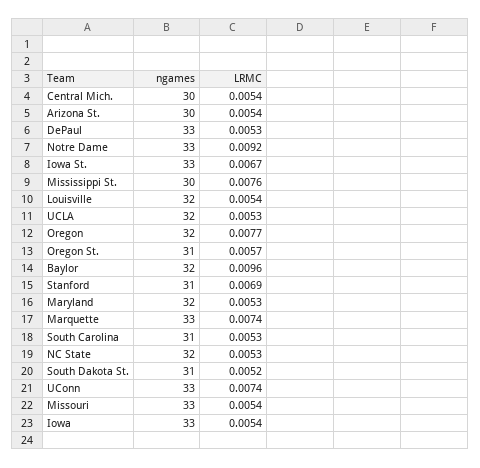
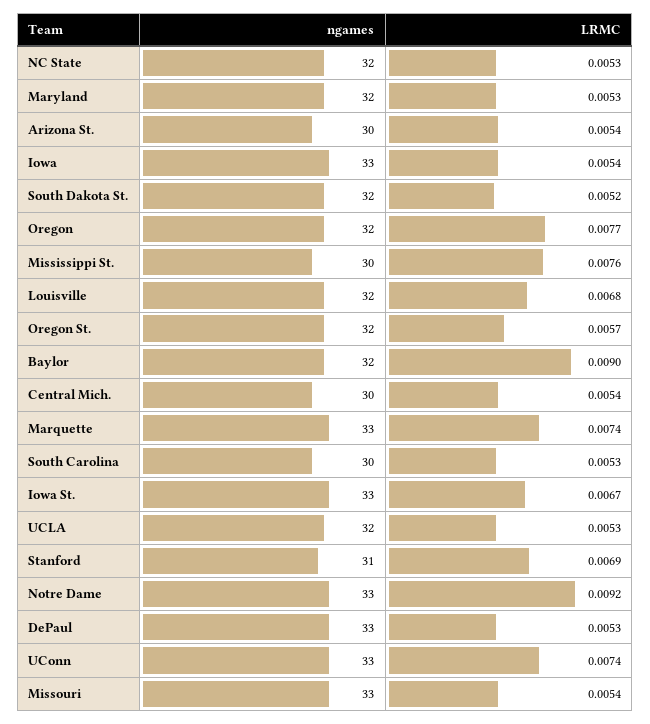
  {
    "ngames": {
      "Central Mich.": 30,
      "Arizona St.": 30,
      "DePaul": 33,
      "Notre Dame": 33,
      "Iowa St.": 33,
      "Mississippi St.": 30,
      "Louisville": 32,
      "UCLA": 32,
      "Oregon": 32,
-     "Oregon St.": 31,
+     "Oregon St.": 32,
      "Baylor": 32,
      "Stanford": 31,
      "Maryland": 32,
      "Marquette": 33,
-     "South Carolina": 31,
+     "South Carolina": 30,
      "NC State": 32,
-     "South Dakota St.": 31,
+     "South Dakota St.": 32,
      "UConn": 33,
      "Missouri": 33,
      "Iowa": 33
    },
    "LRMC": {
      "Central Mich.": 0.0054,
      "Arizona St.": 0.0054,
      "DePaul": 0.0053,
      "Notre Dame": 0.0092,
      "Iowa St.": 0.0067,
      "Mississippi St.": 0.0076,
-     "Louisville": 0.0054,
+     "Louisville": 0.0068,
      "UCLA": 0.0053,
      "Oregon": 0.0077,
      "Oregon St.": 0.0057,
-     "Baylor": 0.0096,
+     "Baylor": 0.009,
      "Stanford": 0.0069,
      "Maryland": 0.0053,
      "Marquette": 0.0074,
      "South Carolina": 0.0053,
      "NC State": 0.0053,
      "South Dakota St.": 0.0052,
      "UConn": 0.0074,
      "Missouri": 0.0054,
      "Iowa": 0.0054
    }
  }

